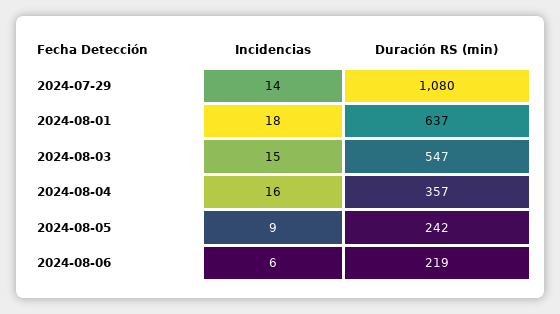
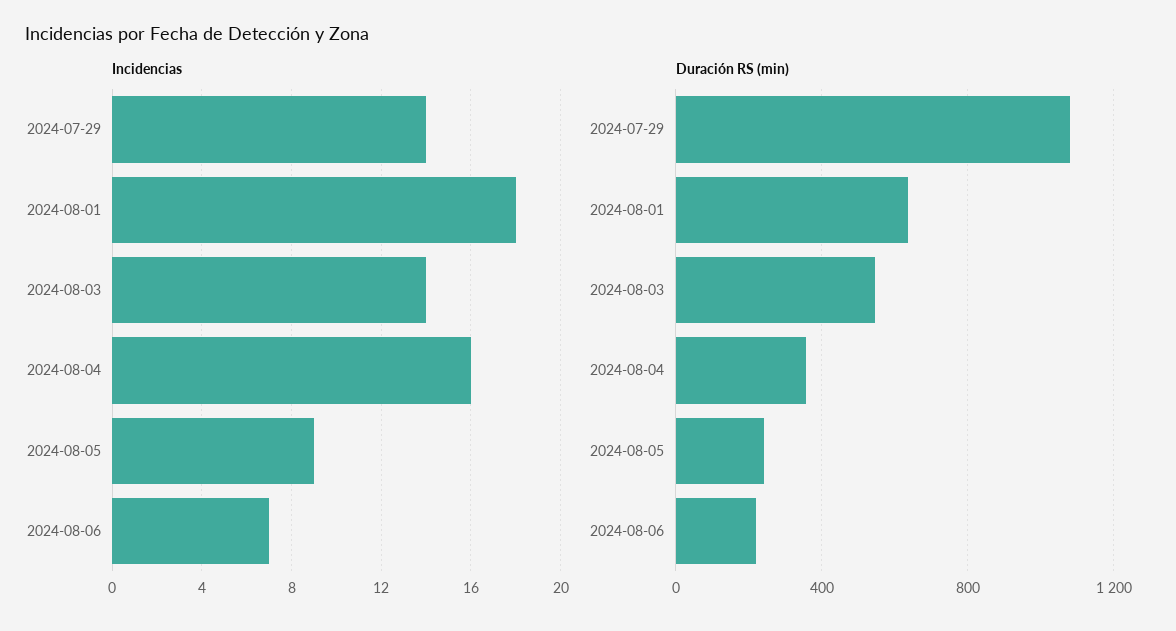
  {
    "Incidencias": {
      "2024-07-29": 14,
      "2024-08-01": 18,
-     "2024-08-03": 15,
+     "2024-08-03": 14,
      "2024-08-04": 16,
      "2024-08-05": 9,
-     "2024-08-06": 6
+     "2024-08-06": 7
    },
    "Duración RS (min)": {
      "2024-07-29": 1080,
      "2024-08-01": 637,
      "2024-08-03": 547,
      "2024-08-04": 357,
      "2024-08-05": 242,
      "2024-08-06": 219
    }
  }

